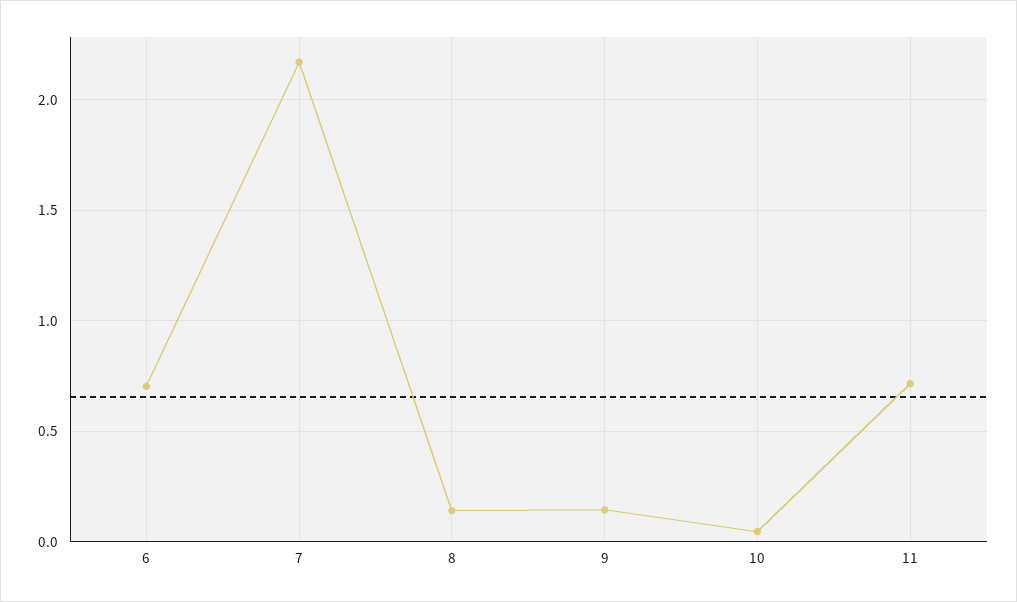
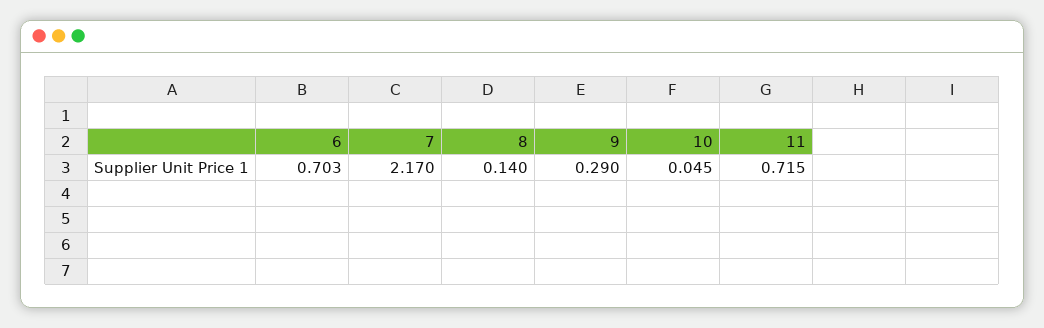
  {
    "6": 0.703,
    "7": 2.17,
    "8": 0.14,
-   "9": 0.15,
+   "9": 0.29,
    "10": 0.045,
    "11": 0.715
  }

